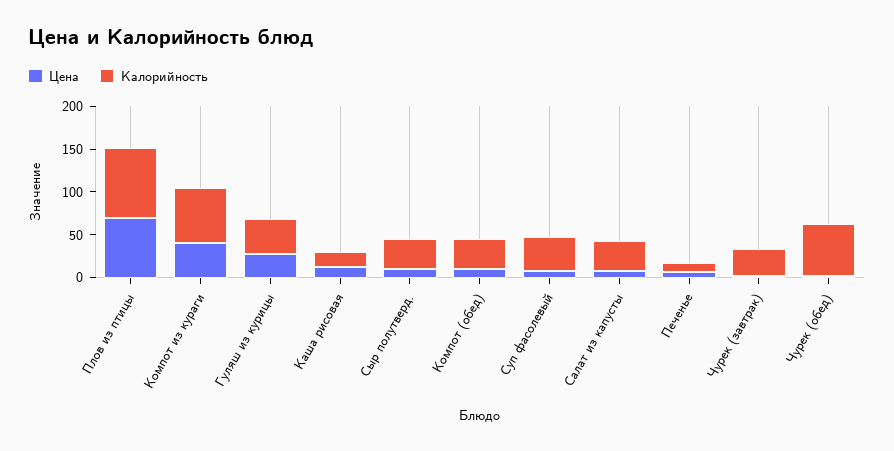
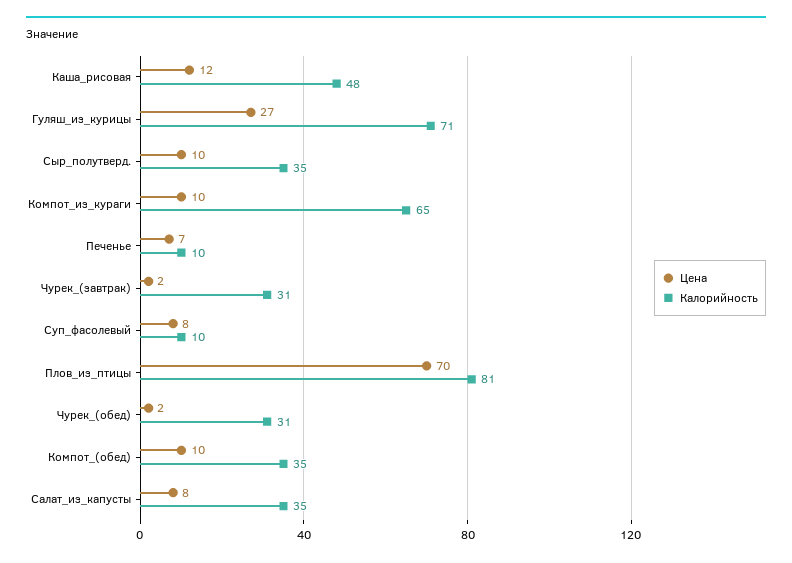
  {
    "Цена": {
      "Плов из птицы": 70,
-     "Компот из кураги": 40,
+     "Компот из кураги": 10,
      "Гуляш из курицы": 27,
      "Каша рисовая": 12,
      "Сыр полутверд.": 10,
      "Компот (обед)": 10,
      "Суп фасолевый": 8,
      "Салат из капусты": 8,
      "Печенье": 7,
      "Чурек (завтрак)": 2,
      "Чурек (обед)": 2
    },
    "Калорийность": {
      "Плов из птицы": 81,
      "Компот из кураги": 65,
-     "Гуляш из курицы": 40,
+     "Гуляш из курицы": 71,
-     "Каша рисовая": 20,
+     "Каша рисовая": 48,
      "Сыр полутверд.": 35,
      "Компот (обед)": 35,
-     "Суп фасолевый": 40,
+     "Суп фасолевый": 10,
      "Салат из капусты": 35,
      "Печенье": 10,
      "Чурек (завтрак)": 31,
-     "Чурек (обед)": 60
+     "Чурек (обед)": 31
    }
  }

